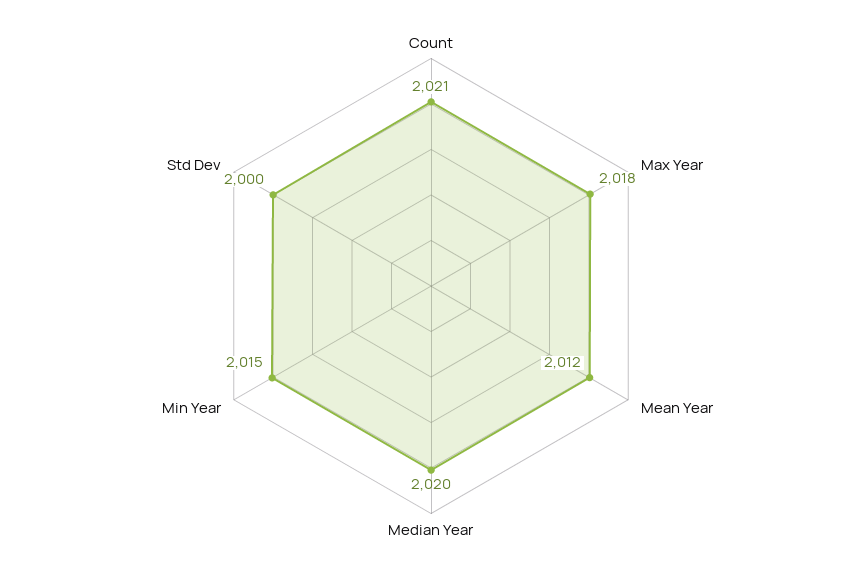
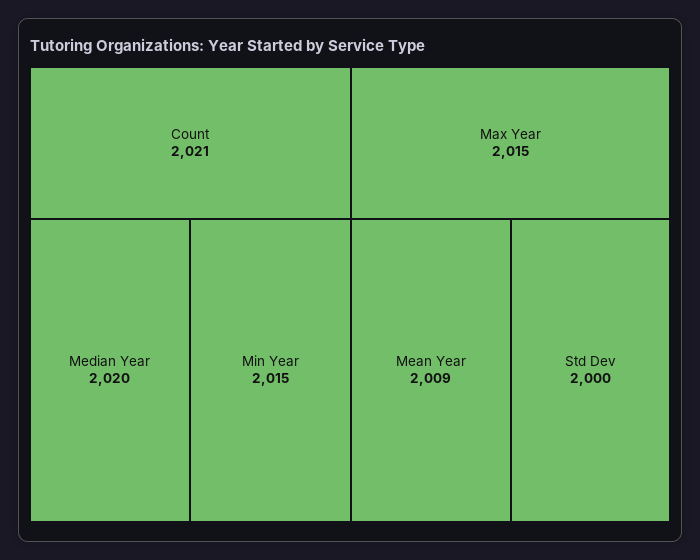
  {
    "Count": 2021,
-   "Max Year": 2018,
+   "Max Year": 2015,
-   "Mean Year": 2012,
+   "Mean Year": 2009,
    "Median Year": 2020,
    "Min Year": 2015,
    "Std Dev": 2000
  }

